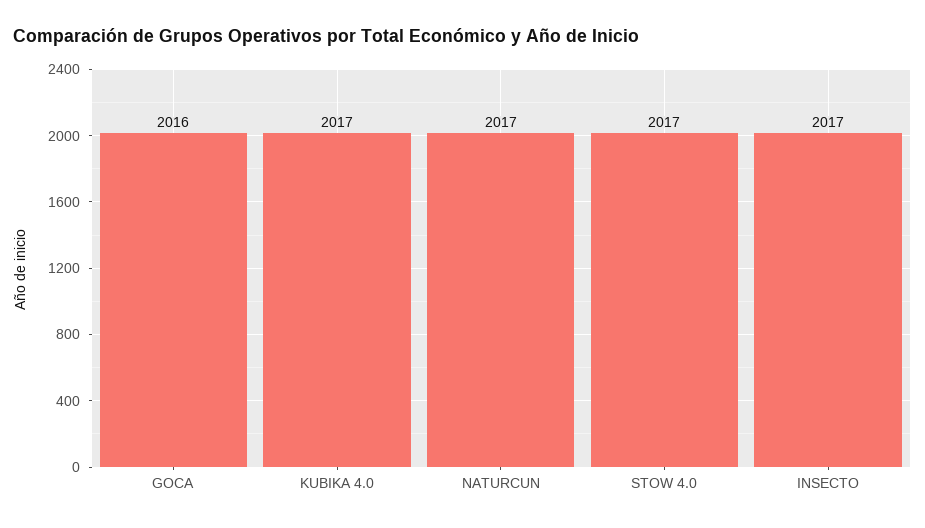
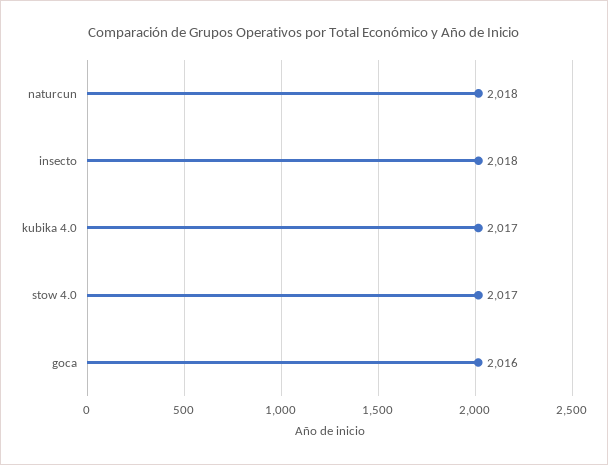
  {
    "GOCA": 2016,
    "KUBIKA 4.0": 2017,
-   "NATURCUN": 2017,
+   "NATURCUN": 2018,
    "STOW 4.0": 2017,
-   "INSECTO": 2017
+   "INSECTO": 2018
  }

